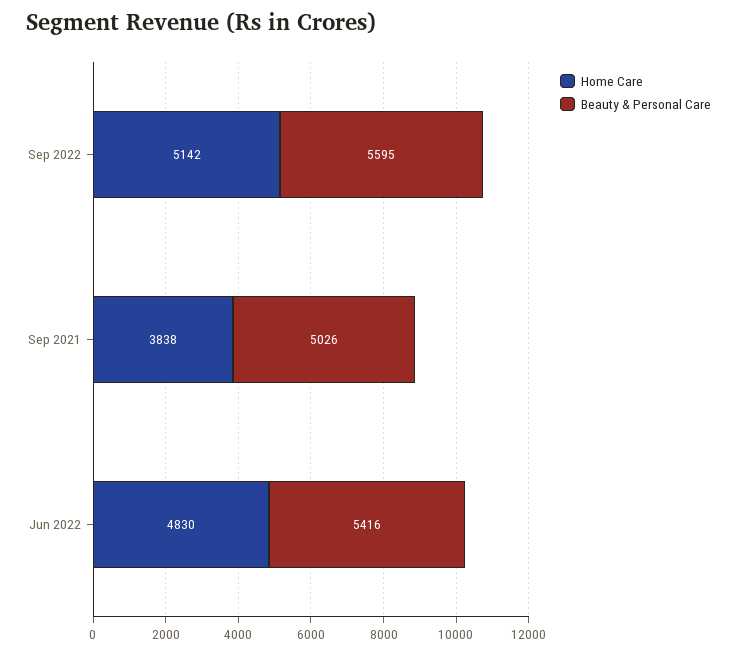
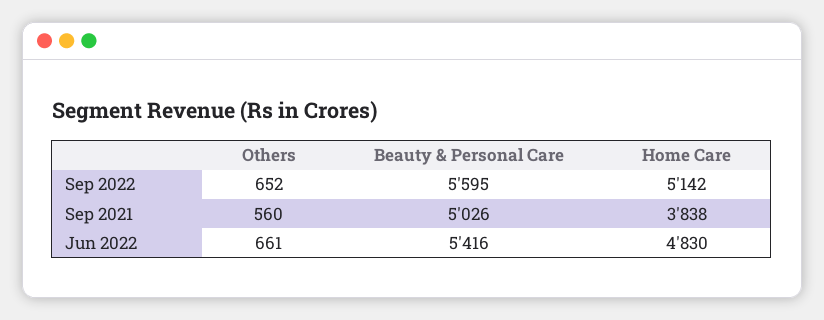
  {
    "Home Care": {
      "Sep 2022": 5142,
      "Sep 2021": 3838,
      "Jun 2022": 4830
    },
    "Beauty & Personal Care": {
      "Sep 2022": 5595,
      "Sep 2021": 5026,
      "Jun 2022": 5416
-   }
+   },
+   "Others": {
+     "Sep 2022": 652,
+     "Sep 2021": 560,
+     "Jun 2022": 661
+   }
  }

